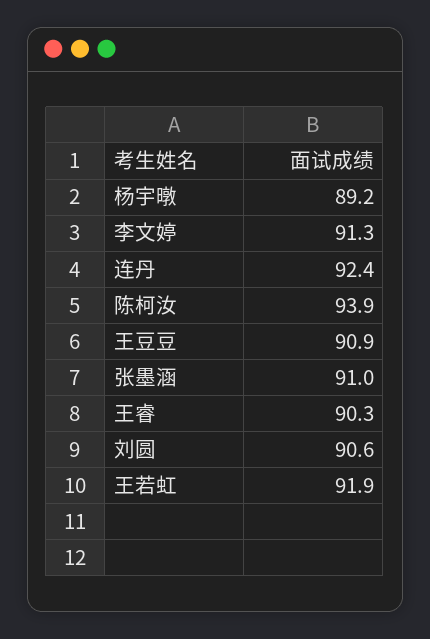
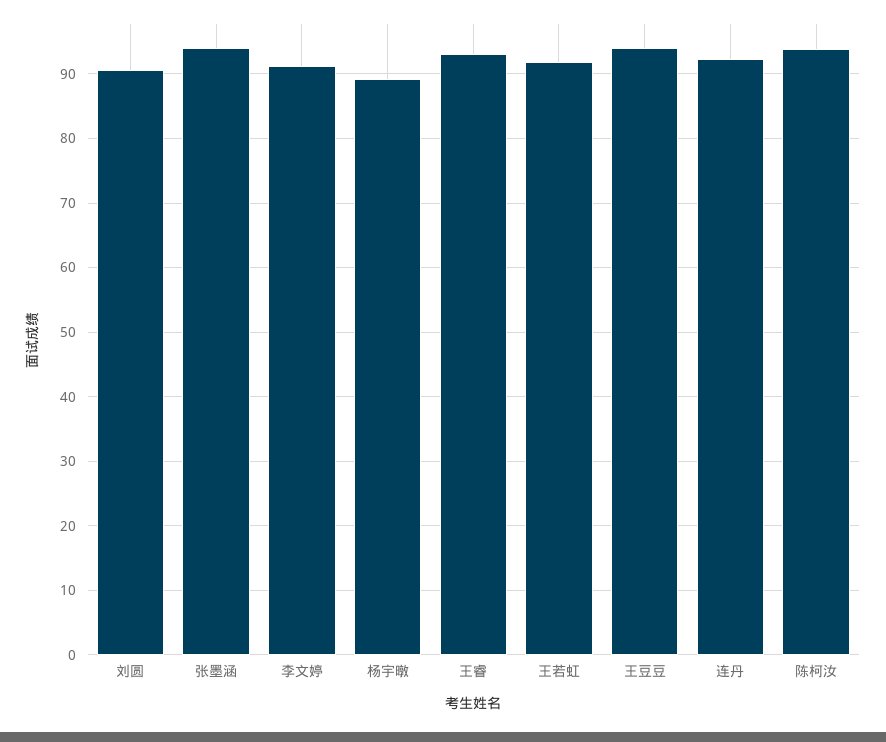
  {
    "杨宇暾": 89.2,
    "李文婷": 91.3,
    "连丹": 92.4,
    "陈柯汝": 93.9,
-   "王豆豆": 90.9,
+   "王豆豆": 94,
-   "张墨涵": 91,
+   "张墨涵": 94,
-   "王睿": 90.3,
+   "王睿": 93,
    "刘圆": 90.6,
    "王若虹": 91.9
  }

